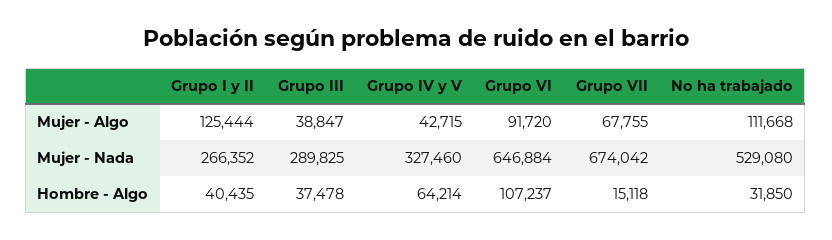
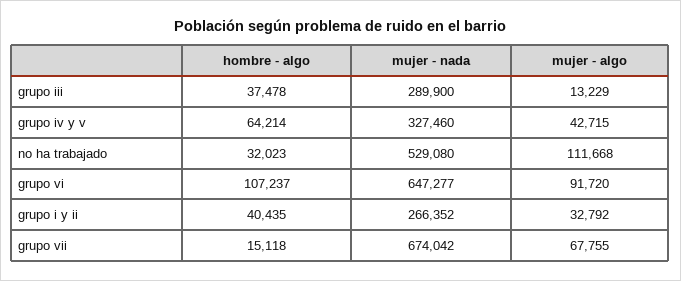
  {
    "Grupo I y II": {
-     "Mujer - Algo": 125444,
+     "Mujer - Algo": 32792,
      "Mujer - Nada": 266352,
      "Hombre - Algo": 40435
    },
    "Grupo III": {
-     "Mujer - Algo": 38847,
+     "Mujer - Algo": 13229,
-     "Mujer - Nada": 289825,
+     "Mujer - Nada": 289900,
      "Hombre - Algo": 37478
    },
    "Grupo IV y V": {
      "Mujer - Algo": 42715,
      "Mujer - Nada": 327460,
      "Hombre - Algo": 64214
    },
    "Grupo VI": {
      "Mujer - Algo": 91720,
-     "Mujer - Nada": 646884,
+     "Mujer - Nada": 647277,
      "Hombre - Algo": 107237
    },
    "Grupo VII": {
      "Mujer - Algo": 67755,
      "Mujer - Nada": 674042,
      "Hombre - Algo": 15118
    },
    "No ha trabajado": {
      "Mujer - Algo": 111668,
      "Mujer - Nada": 529080,
-     "Hombre - Algo": 31850
+     "Hombre - Algo": 32023
    }
  }

